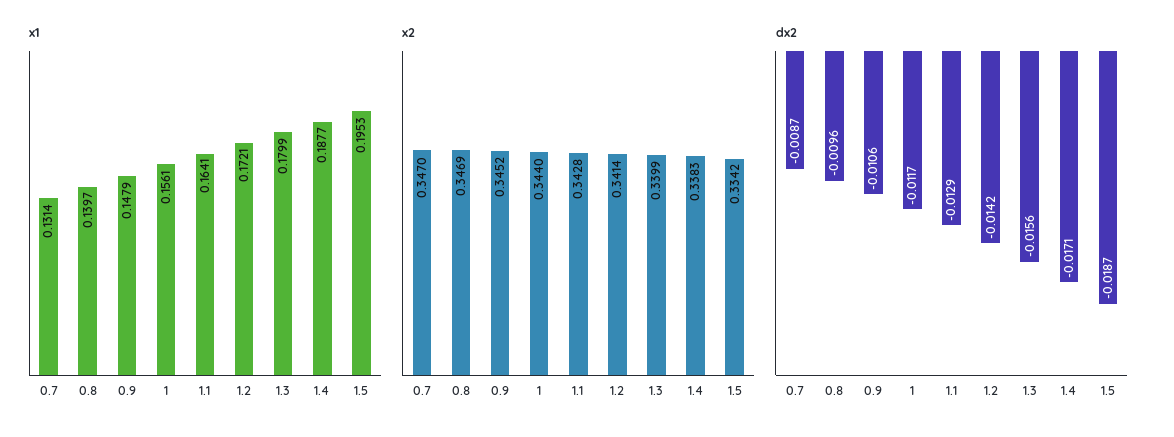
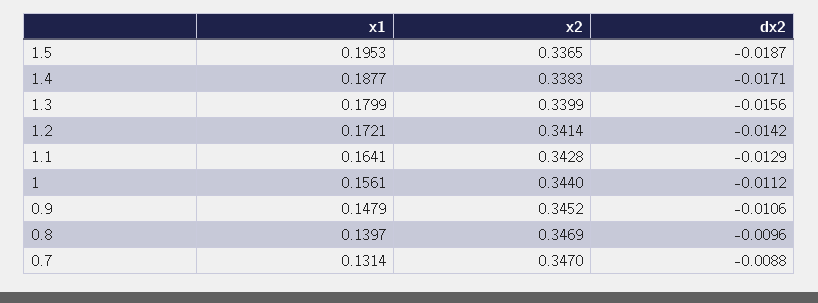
  {
    "x1": {
      "0.7": 0.1314,
      "0.8": 0.1397,
      "0.9": 0.1479,
      "1": 0.1561,
      "1.1": 0.1641,
      "1.2": 0.1721,
      "1.3": 0.1799,
      "1.4": 0.1877,
      "1.5": 0.1953
    },
    "x2": {
      "0.7": 0.347,
      "0.8": 0.3469,
      "0.9": 0.3452,
      "1": 0.344,
      "1.1": 0.3428,
      "1.2": 0.3414,
      "1.3": 0.3399,
      "1.4": 0.3383,
-     "1.5": 0.3342
+     "1.5": 0.3365
    },
    "dx2": {
-     "0.7": -0.0087,
+     "0.7": -0.0088,
      "0.8": -0.0096,
      "0.9": -0.0106,
-     "1": -0.0117,
+     "1": -0.0112,
      "1.1": -0.0129,
      "1.2": -0.0142,
      "1.3": -0.0156,
      "1.4": -0.0171,
      "1.5": -0.0187
    }
  }

